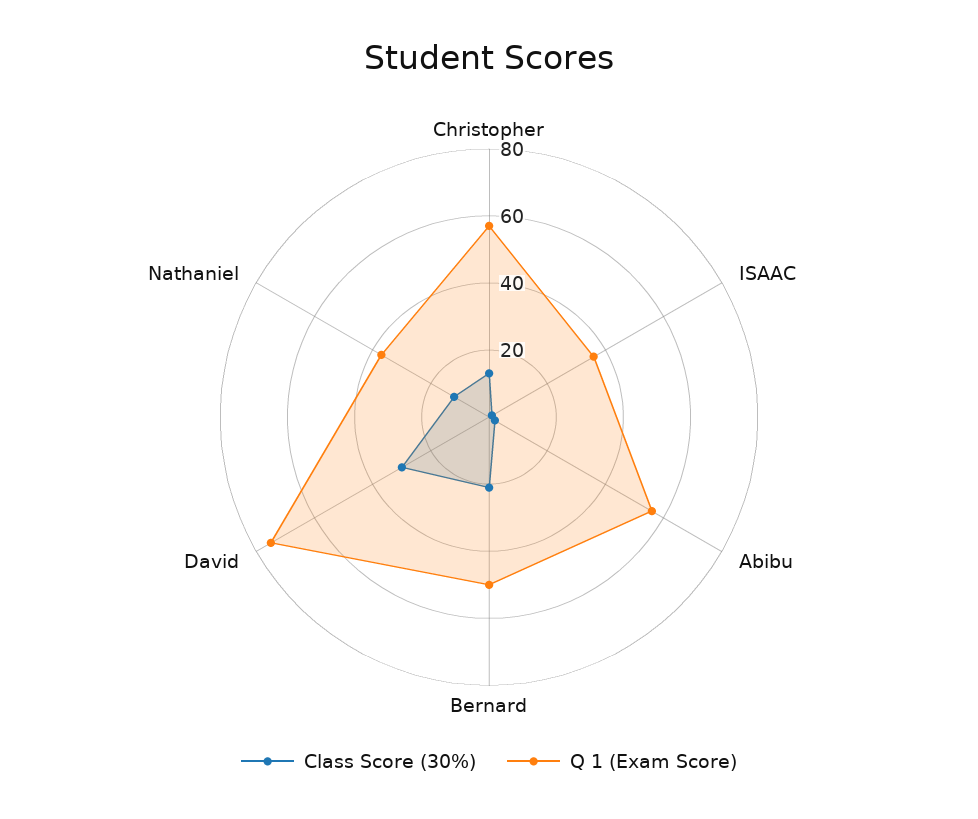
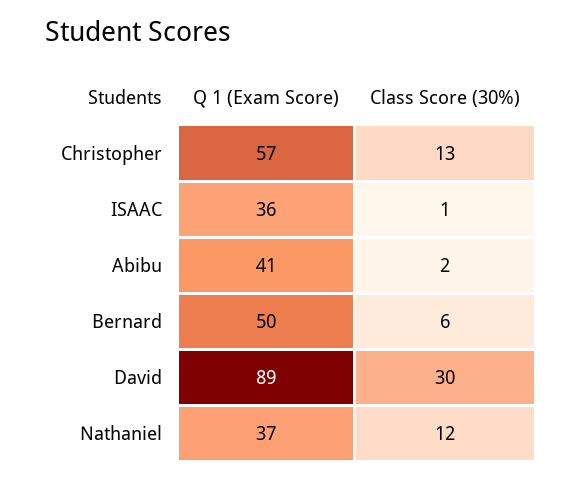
  {
    "Class Score (30%)": {
      "Christopher": 13,
      "ISAAC": 1,
      "Abibu": 2,
-     "Bernard": 20,
+     "Bernard": 6,
      "David": 30,
      "Nathaniel": 12
    },
    "Q 1 (Exam Score)": {
      "Christopher": 57,
      "ISAAC": 36,
-     "Abibu": 55,
+     "Abibu": 41,
      "Bernard": 50,
-     "David": 75,
+     "David": 89,
      "Nathaniel": 37
    }
  }

